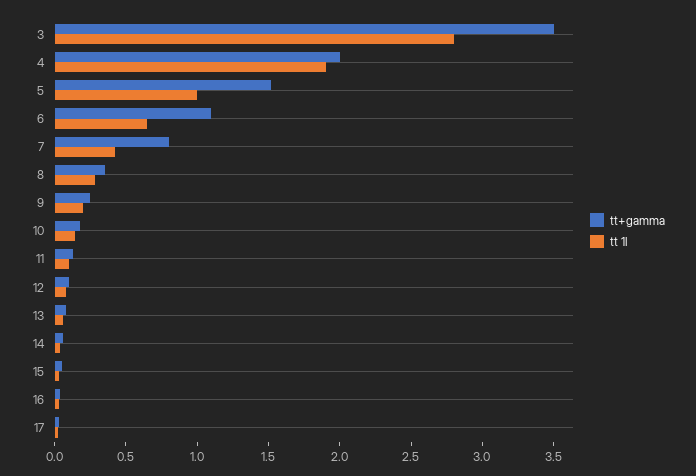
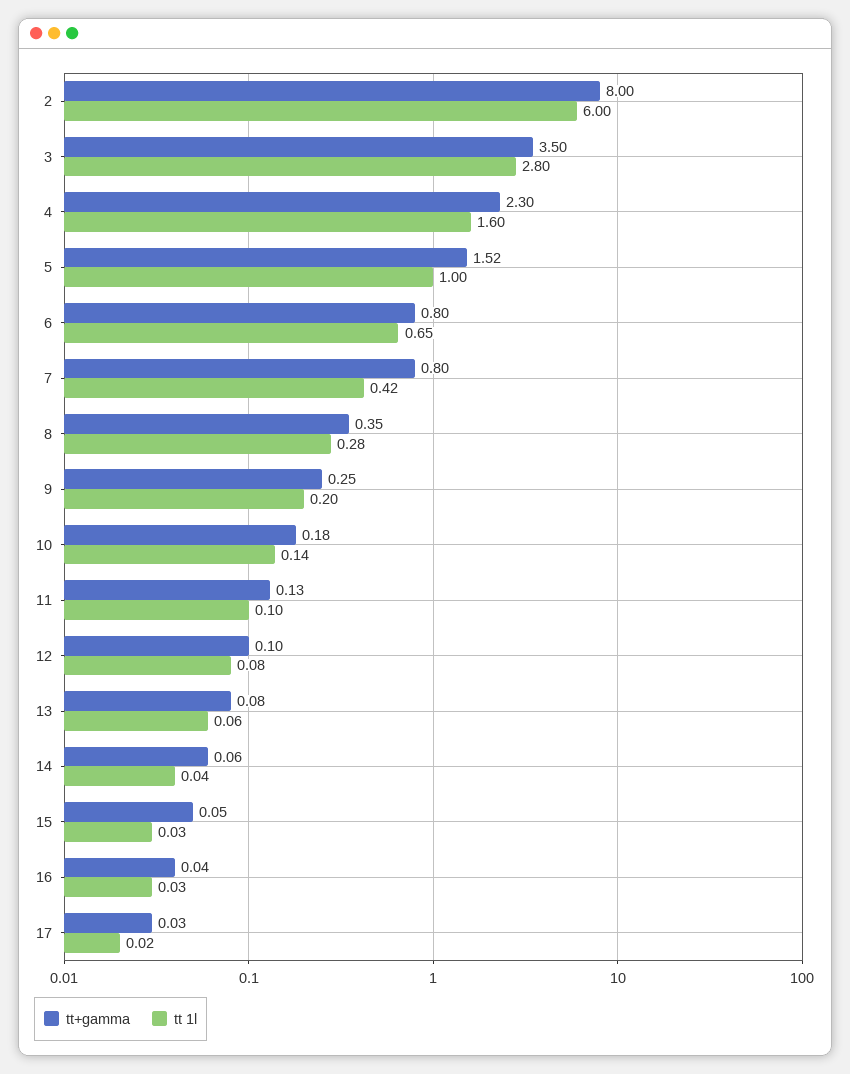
  {
    "tt+gamma": {
      "3": 3.5,
-     "4": 2,
+     "4": 2.3,
      "5": 1.52,
-     "6": 1.1,
+     "6": 0.8,
      "7": 0.8,
      "8": 0.35,
      "9": 0.25,
      "10": 0.18,
      "11": 0.13,
      "12": 0.1,
      "13": 0.08,
      "14": 0.06,
      "15": 0.05,
      "16": 0.04,
-     "17": 0.03
+     "17": 0.03,
+     "2": 8
    },
    "tt 1l": {
      "3": 2.8,
-     "4": 1.9,
+     "4": 1.6,
      "5": 1,
      "6": 0.65,
      "7": 0.42,
      "8": 0.28,
      "9": 0.2,
      "10": 0.14,
      "11": 0.1,
      "12": 0.08,
      "13": 0.06,
      "14": 0.04,
      "15": 0.03,
      "16": 0.03,
-     "17": 0.02
+     "17": 0.02,
+     "2": 6
    }
  }

